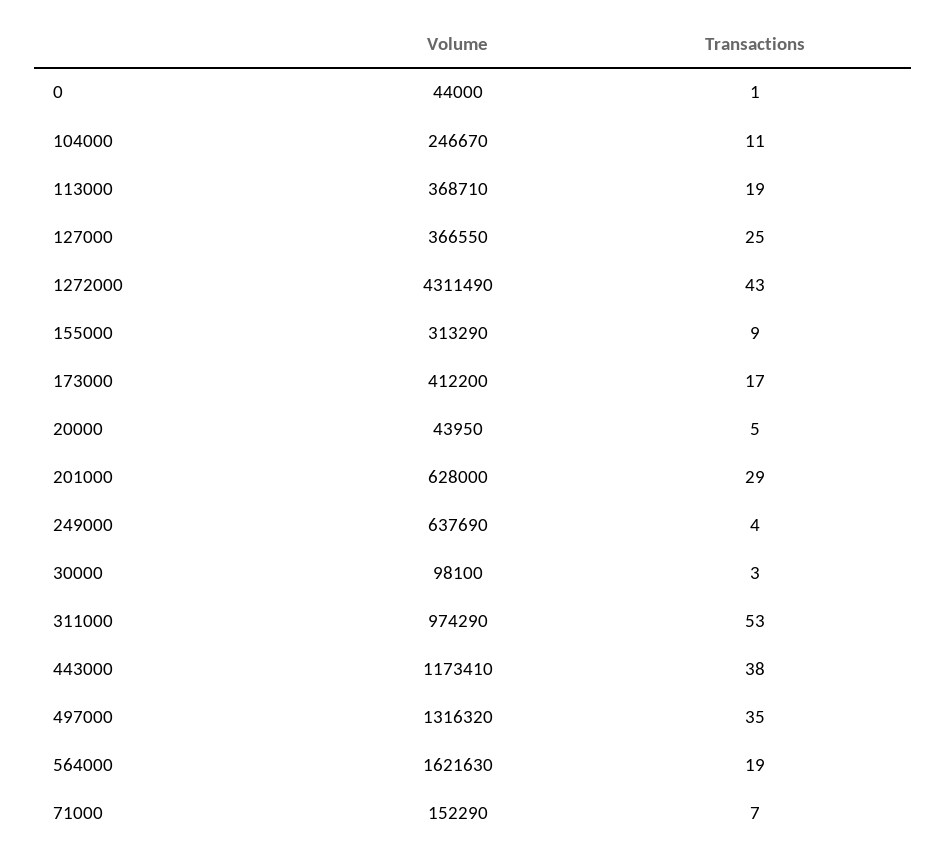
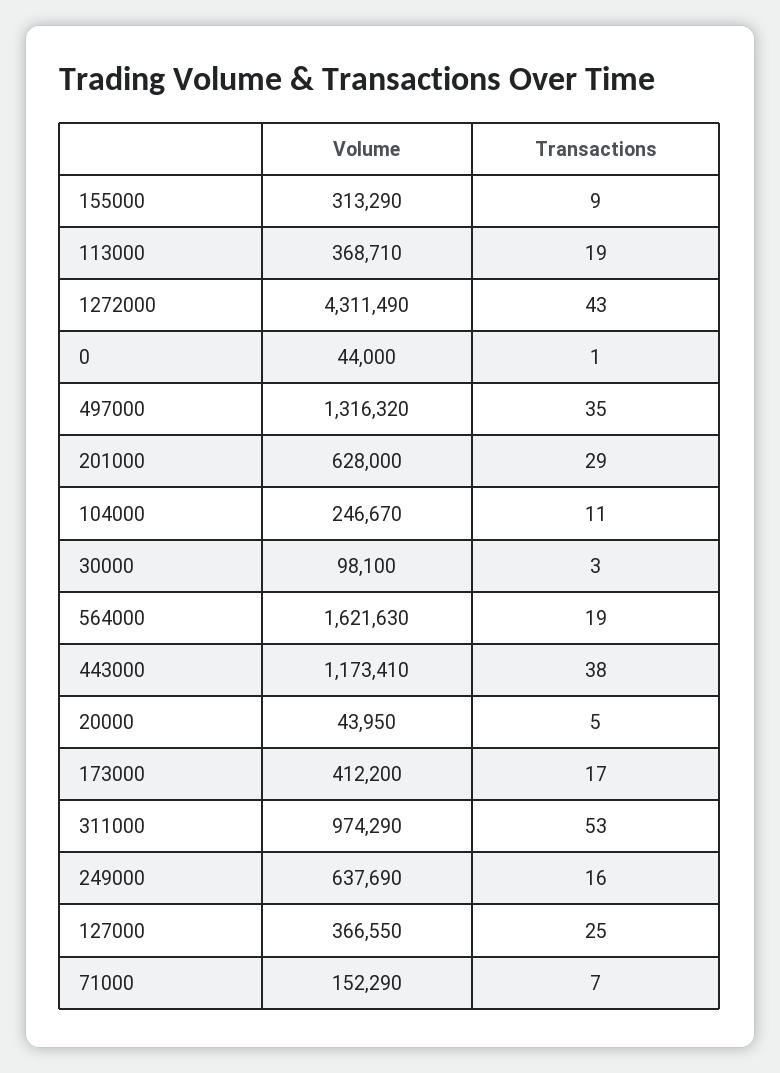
  {
    "Volume": {
      "0": 44000,
      "104000": 246670,
      "113000": 368710,
      "127000": 366550,
      "1272000": 4311490,
      "155000": 313290,
      "173000": 412200,
      "20000": 43950,
      "201000": 628000,
      "249000": 637690,
      "30000": 98100,
      "311000": 974290,
      "443000": 1173410,
      "497000": 1316320,
      "564000": 1621630,
      "71000": 152290
    },
    "Transactions": {
      "0": 1,
      "104000": 11,
      "113000": 19,
      "127000": 25,
      "1272000": 43,
      "155000": 9,
      "173000": 17,
      "20000": 5,
      "201000": 29,
-     "249000": 4,
+     "249000": 16,
      "30000": 3,
      "311000": 53,
      "443000": 38,
      "497000": 35,
      "564000": 19,
      "71000": 7
    }
  }

